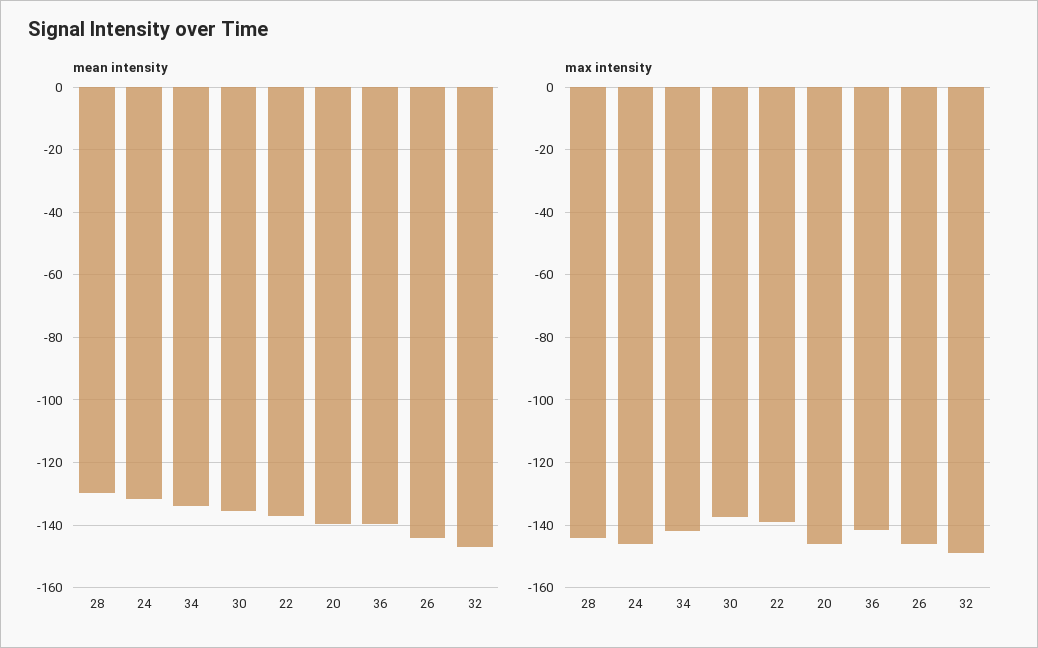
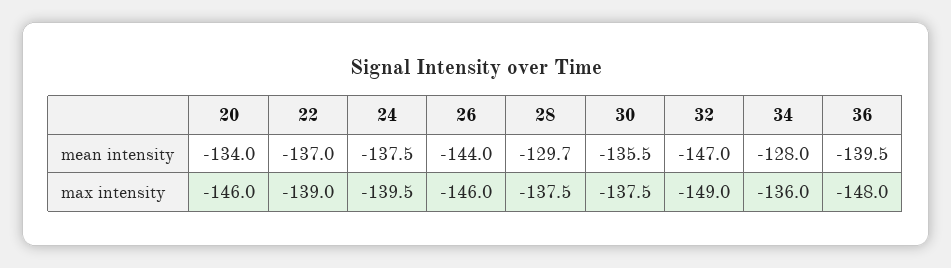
  {
    "mean intensity": {
      "28": -129.7,
-     "24": -132,
+     "24": -137.5,
-     "34": -134,
+     "34": -128,
      "30": -135.5,
      "22": -137,
-     "20": -140,
+     "20": -134,
      "36": -139.5,
      "26": -144,
      "32": -147
    },
    "max intensity": {
-     "28": -144,
+     "28": -137.5,
-     "24": -146,
+     "24": -139.5,
-     "34": -142,
+     "34": -136,
      "30": -137.5,
      "22": -139,
      "20": -146,
-     "36": -142,
+     "36": -148,
      "26": -146,
      "32": -149
    }
  }

